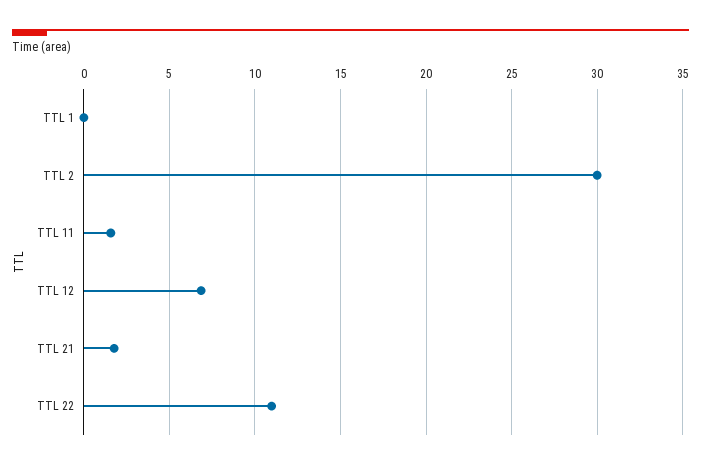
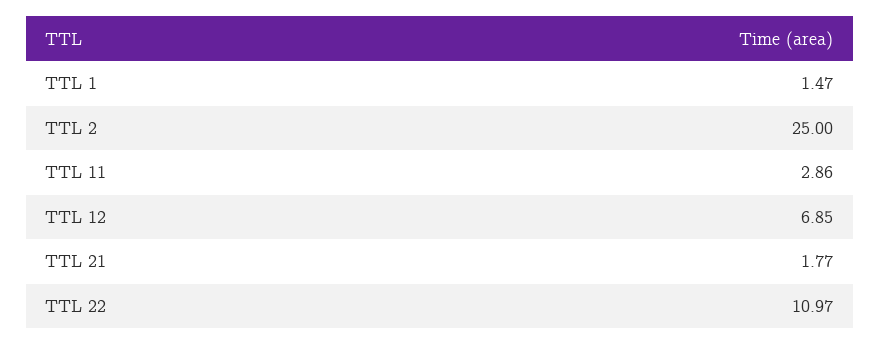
  {
-   "TTL 1": 0,
+   "TTL 1": 1.47,
-   "TTL 2": 30,
+   "TTL 2": 25,
-   "TTL 11": 1.5,
+   "TTL 11": 2.86,
    "TTL 12": 6.85,
    "TTL 21": 1.77,
    "TTL 22": 10.97
  }

